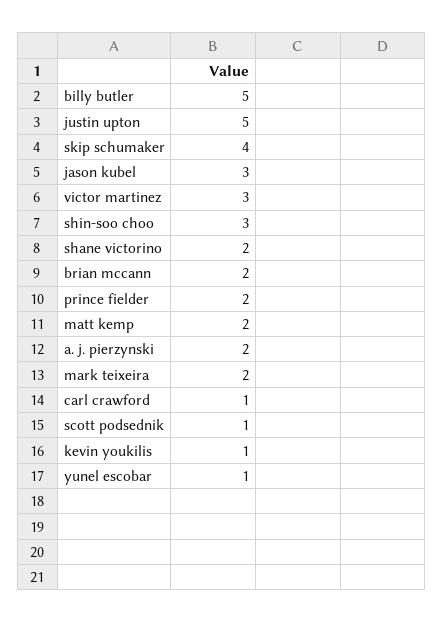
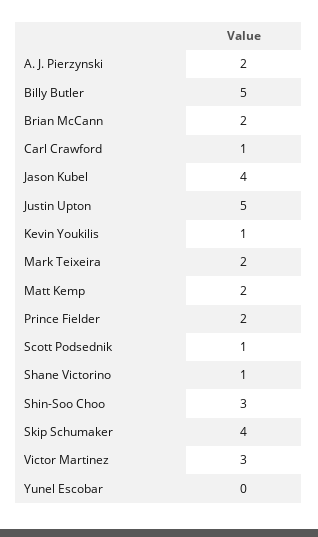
  {
    "billy butler": 5,
    "justin upton": 5,
    "skip schumaker": 4,
-   "jason kubel": 3,
+   "jason kubel": 4,
    "victor martinez": 3,
    "shin-soo choo": 3,
-   "shane victorino": 2,
+   "shane victorino": 1,
    "brian mccann": 2,
    "prince fielder": 2,
    "matt kemp": 2,
    "a. j. pierzynski": 2,
    "mark teixeira": 2,
    "carl crawford": 1,
    "scott podsednik": 1,
    "kevin youkilis": 1,
-   "yunel escobar": 1
+   "yunel escobar": 0
  }

